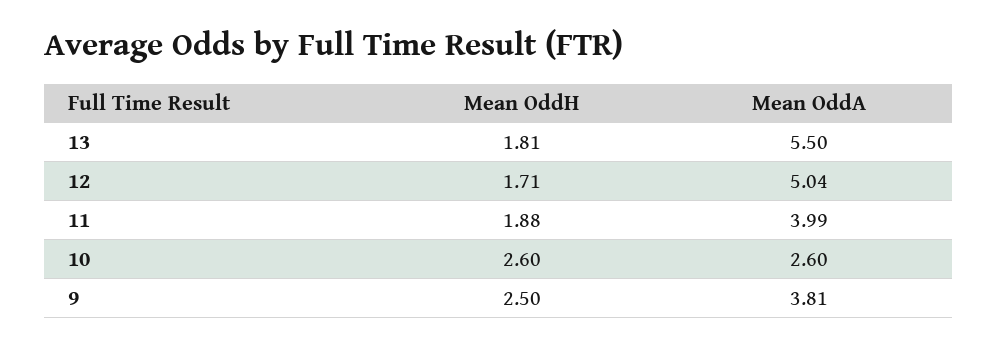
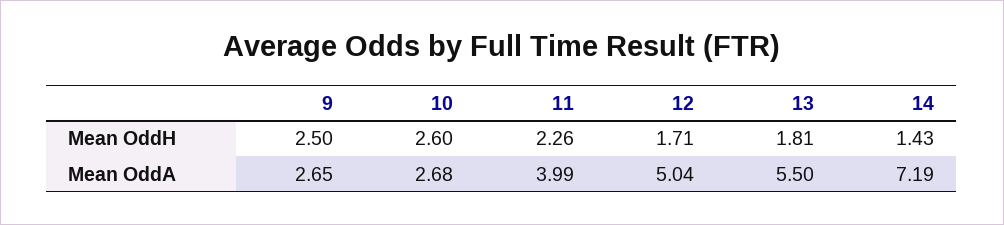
  {
    "Mean OddH": {
      "13": 1.81,
      "12": 1.71,
-     "11": 1.88,
+     "11": 2.26,
      "10": 2.6,
-     "9": 2.5
+     "9": 2.5,
+     "14": 1.43
    },
    "Mean OddA": {
      "13": 5.5,
      "12": 5.04,
      "11": 3.99,
-     "10": 2.6,
+     "10": 2.68,
-     "9": 3.81
+     "9": 2.65,
+     "14": 7.19
    }
  }

